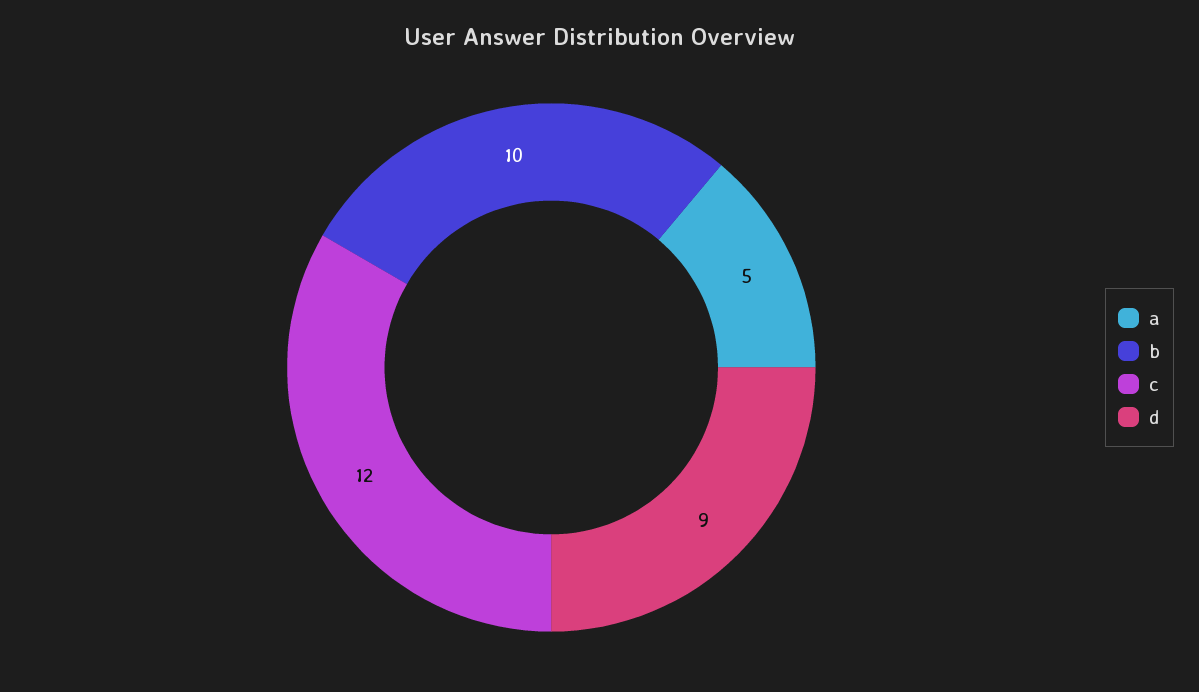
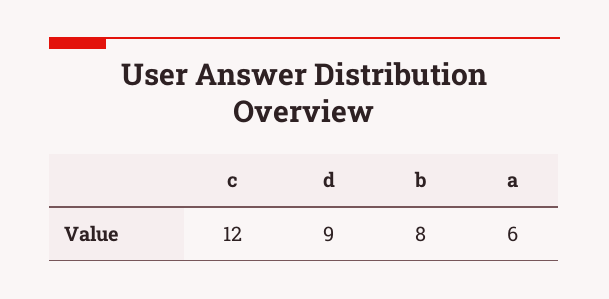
  {
-   "a": 5,
+   "a": 6,
-   "b": 10,
+   "b": 8,
    "c": 12,
    "d": 9
  }

